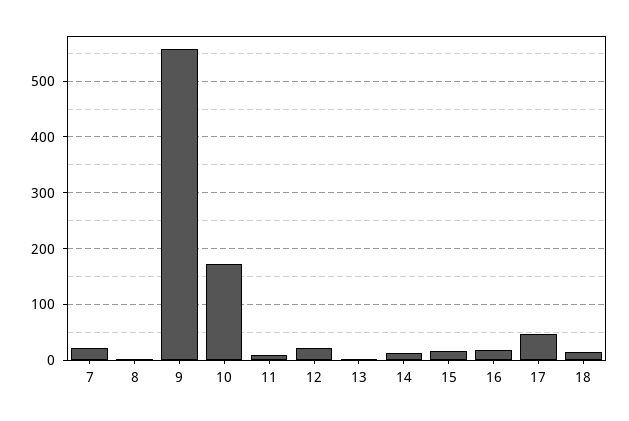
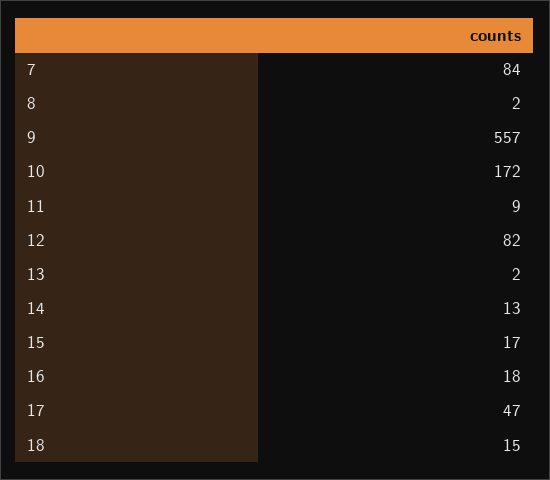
  {
-   "7": 20,
+   "7": 84,
    "8": 2,
    "9": 557,
    "10": 172,
    "11": 9,
-   "12": 20,
+   "12": 82,
    "13": 2,
    "14": 13,
    "15": 17,
    "16": 18,
    "17": 47,
    "18": 15
  }

